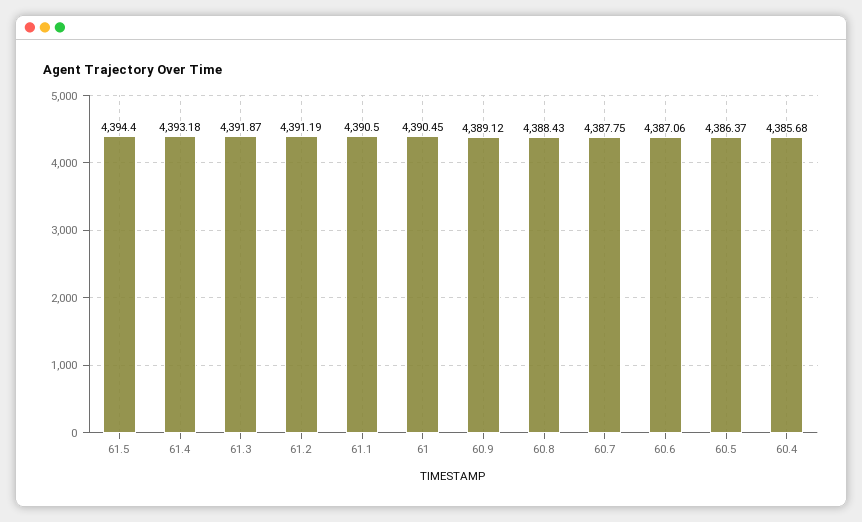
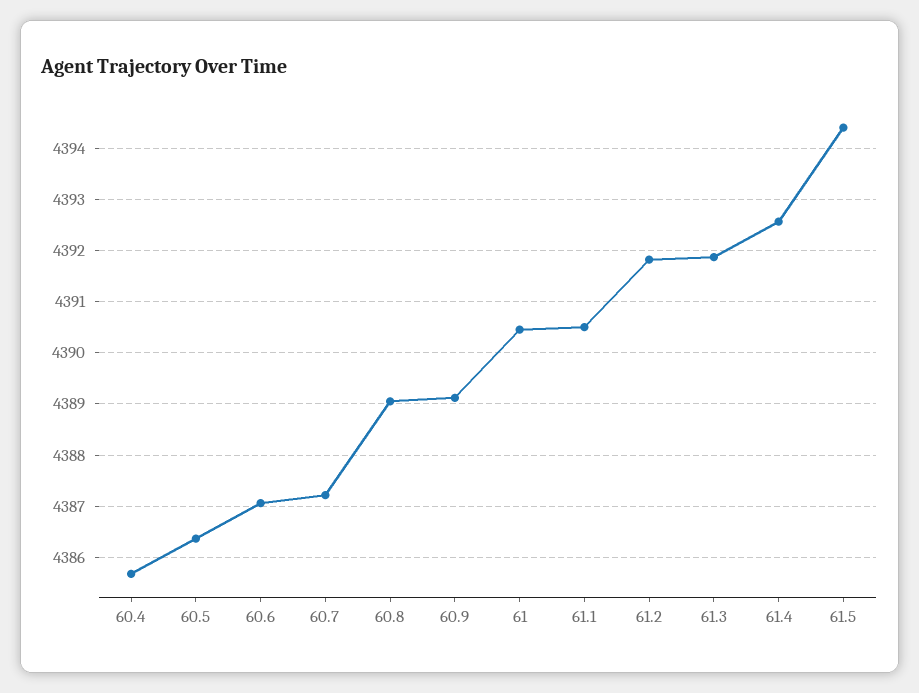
  {
    "61.5": 4394.4,
-   "61.4": 4393.18,
+   "61.4": 4392.6,
    "61.3": 4391.87,
-   "61.2": 4391.19,
+   "61.2": 4391.8,
    "61.1": 4390.5,
    "61": 4390.45,
    "60.9": 4389.12,
-   "60.8": 4388.43,
+   "60.8": 4389,
-   "60.7": 4387.75,
+   "60.7": 4387.2,
    "60.6": 4387.06,
    "60.5": 4386.37,
    "60.4": 4385.68
  }

